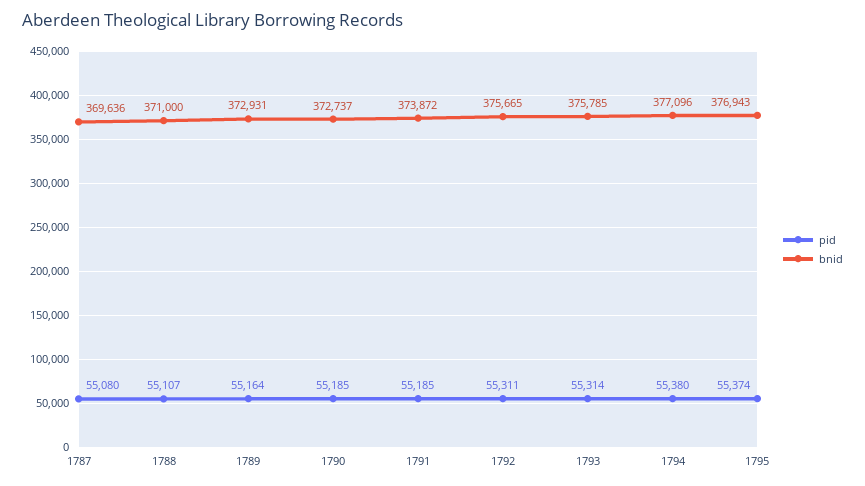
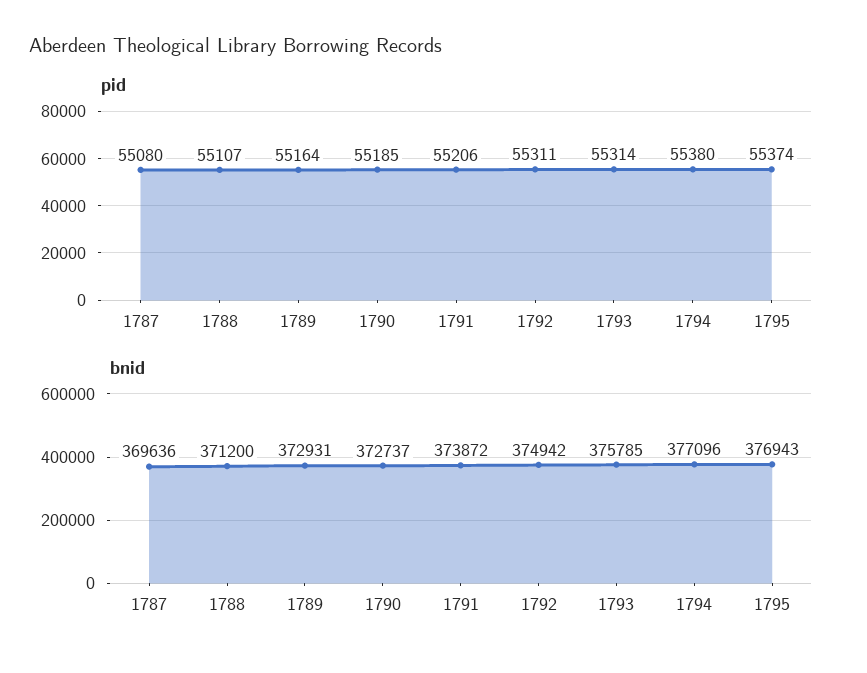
  {
    "pid": {
      "1787": 55080,
      "1788": 55107,
      "1789": 55164,
      "1790": 55185,
-     "1791": 55185,
+     "1791": 55206,
      "1792": 55311,
      "1793": 55314,
      "1794": 55380,
      "1795": 55374
    },
    "bnid": {
      "1787": 369636,
-     "1788": 371000,
+     "1788": 371200,
      "1789": 372931,
      "1790": 372737,
      "1791": 373872,
-     "1792": 375665,
+     "1792": 374942,
      "1793": 375785,
      "1794": 377096,
      "1795": 376943
    }
  }

